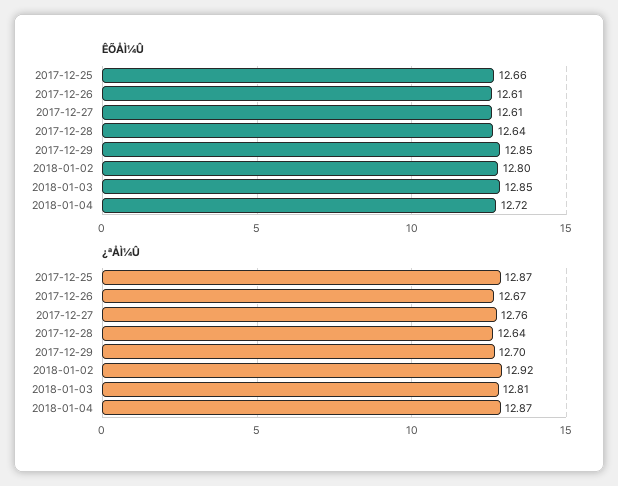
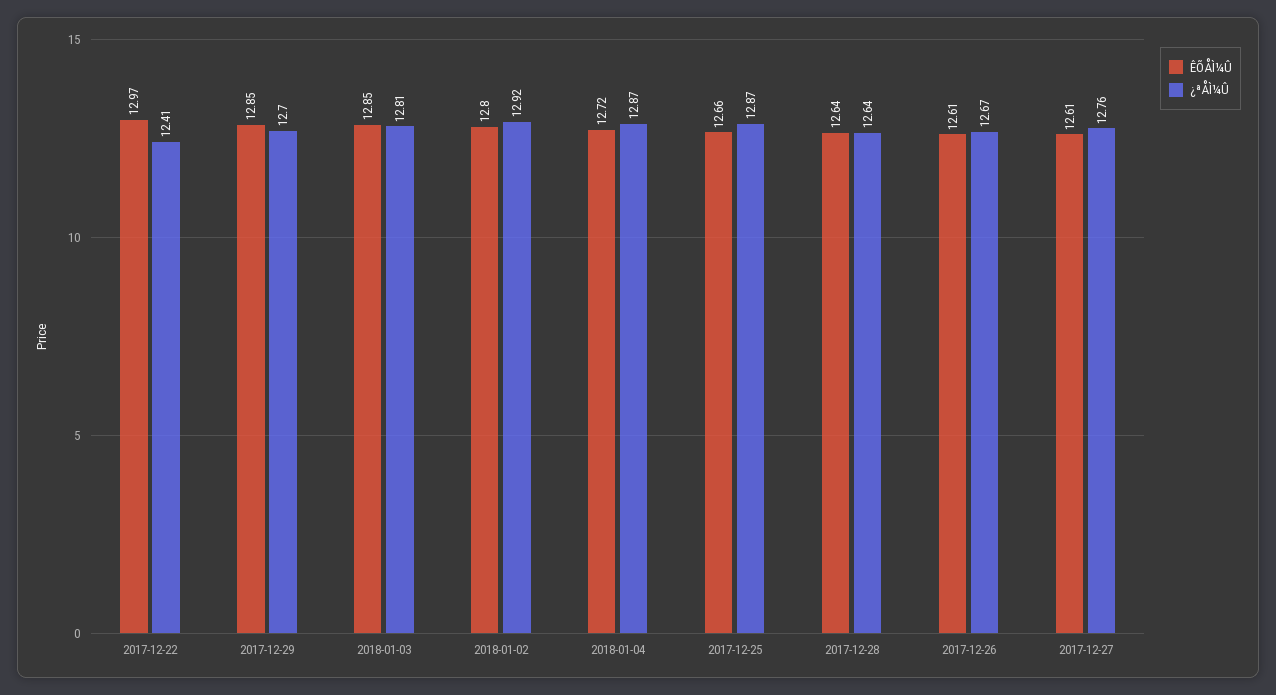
  {
    "ÊÕÅÌ¼Û": {
      "2017-12-25": 12.66,
      "2017-12-26": 12.61,
      "2017-12-27": 12.61,
      "2017-12-28": 12.64,
      "2017-12-29": 12.85,
      "2018-01-02": 12.8,
      "2018-01-03": 12.85,
-     "2018-01-04": 12.72
+     "2018-01-04": 12.72,
+     "2017-12-22": 12.97
    },
    "¿ªÅÌ¼Û": {
      "2017-12-25": 12.87,
      "2017-12-26": 12.67,
      "2017-12-27": 12.76,
      "2017-12-28": 12.64,
      "2017-12-29": 12.7,
      "2018-01-02": 12.92,
      "2018-01-03": 12.81,
-     "2018-01-04": 12.87
+     "2018-01-04": 12.87,
+     "2017-12-22": 12.41
    }
  }

